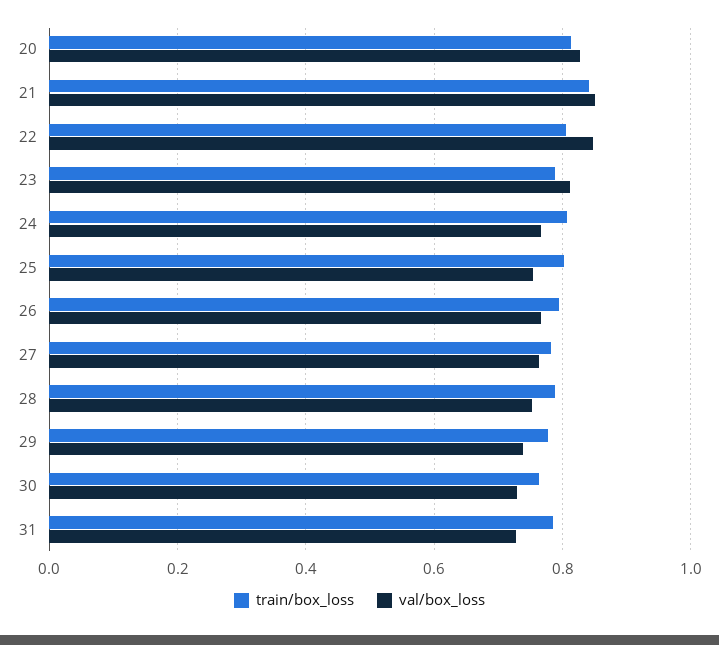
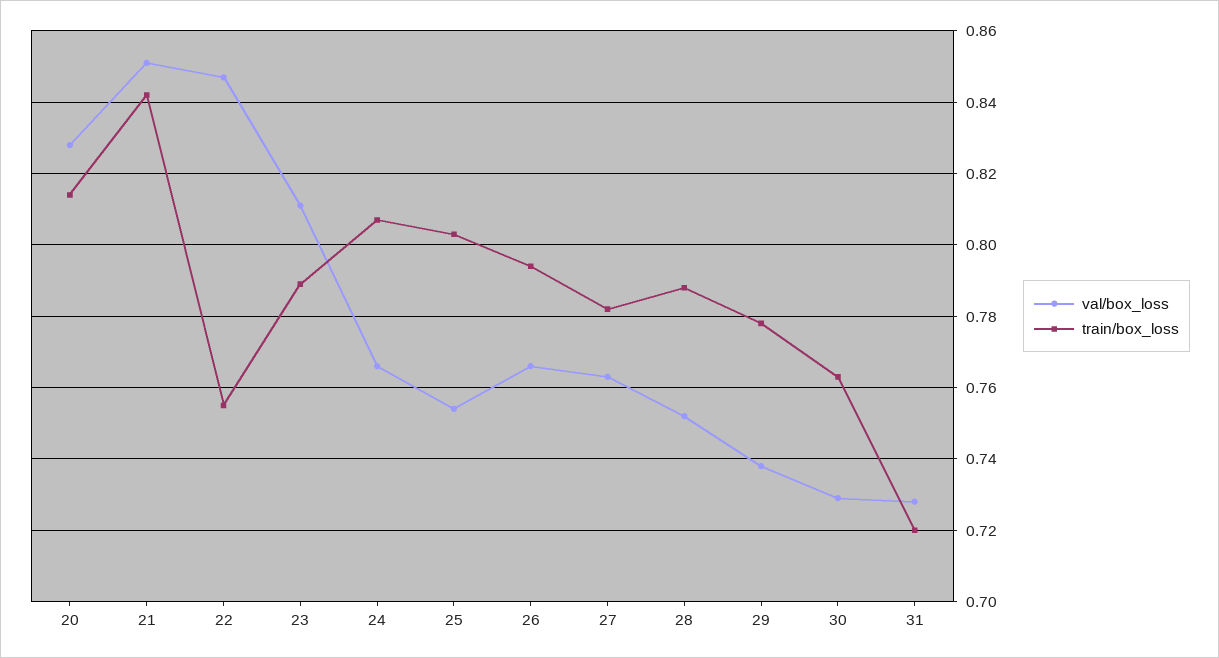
  {
    "train/box_loss": {
      "20": 0.815,
      "21": 0.84,
-     "22": 0.8,
+     "22": 0.755,
      "23": 0.79,
      "24": 0.805,
      "25": 0.805,
      "26": 0.795,
      "27": 0.78,
      "28": 0.79,
      "29": 0.78,
      "30": 0.765,
-     "31": 0.78
+     "31": 0.72
    },
    "val/box_loss": {
      "20": 0.83,
      "21": 0.85,
      "22": 0.845,
      "23": 0.81,
      "24": 0.765,
      "25": 0.755,
      "26": 0.765,
      "27": 0.765,
      "28": 0.75,
      "29": 0.74,
      "30": 0.73,
      "31": 0.73
    }
  }

